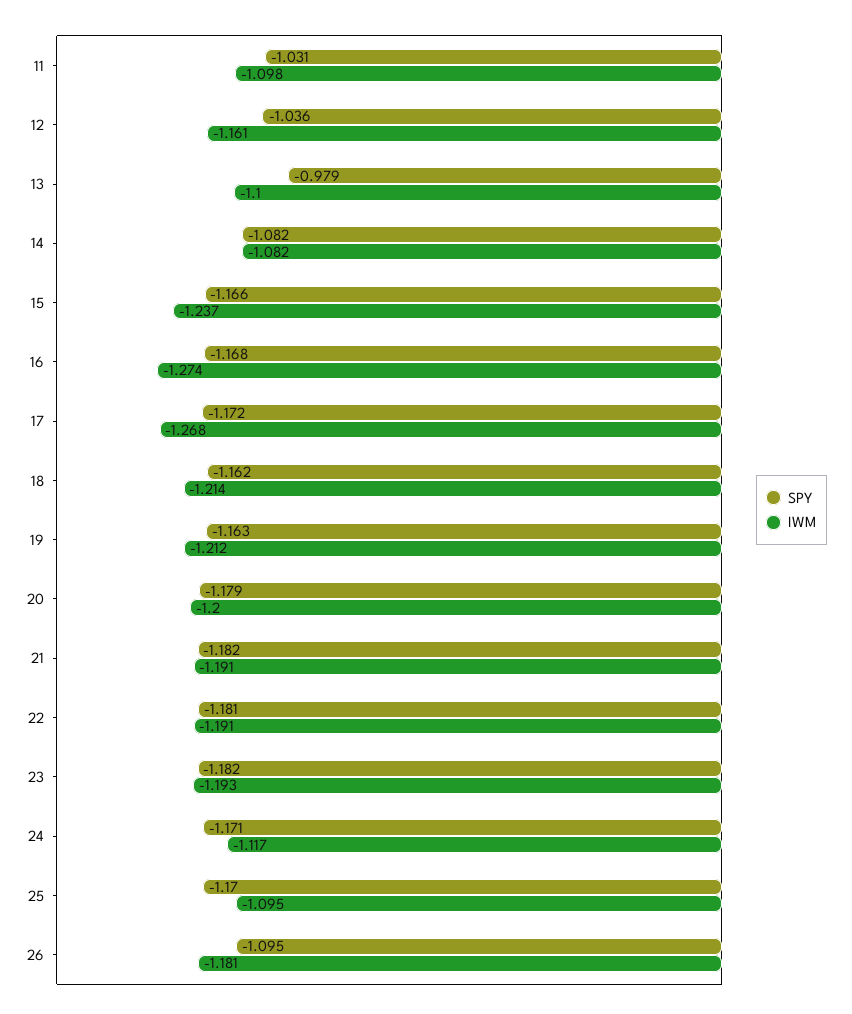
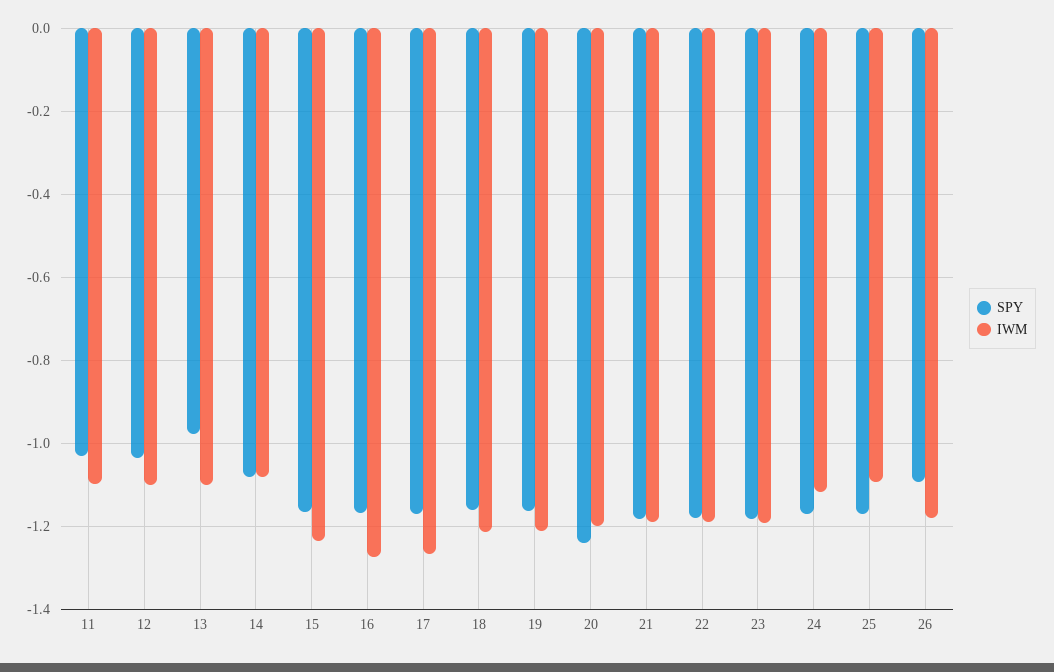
  {
    "SPY": {
      "11": -1.031,
      "12": -1.036,
      "13": -0.979,
      "14": -1.082,
      "15": -1.166,
      "16": -1.168,
      "17": -1.172,
      "18": -1.162,
      "19": -1.163,
-     "20": -1.179,
+     "20": -1.24,
      "21": -1.182,
      "22": -1.181,
      "23": -1.182,
      "24": -1.171,
      "25": -1.17,
      "26": -1.095
    },
    "IWM": {
      "11": -1.098,
-     "12": -1.161,
+     "12": -1.1,
      "13": -1.1,
      "14": -1.082,
      "15": -1.237,
      "16": -1.274,
      "17": -1.268,
      "18": -1.214,
      "19": -1.212,
      "20": -1.2,
      "21": -1.191,
      "22": -1.191,
      "23": -1.193,
      "24": -1.117,
      "25": -1.095,
      "26": -1.181
    }
  }

